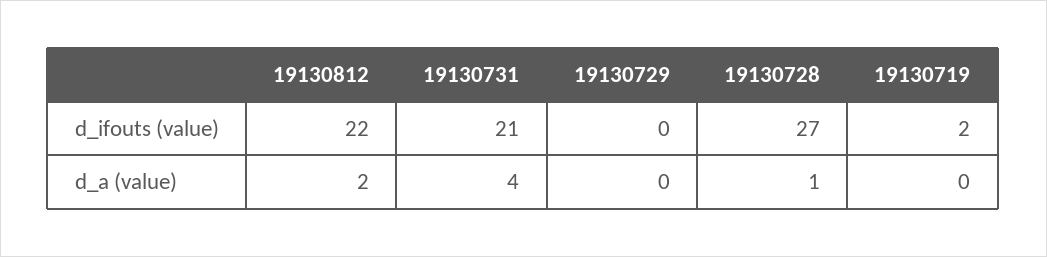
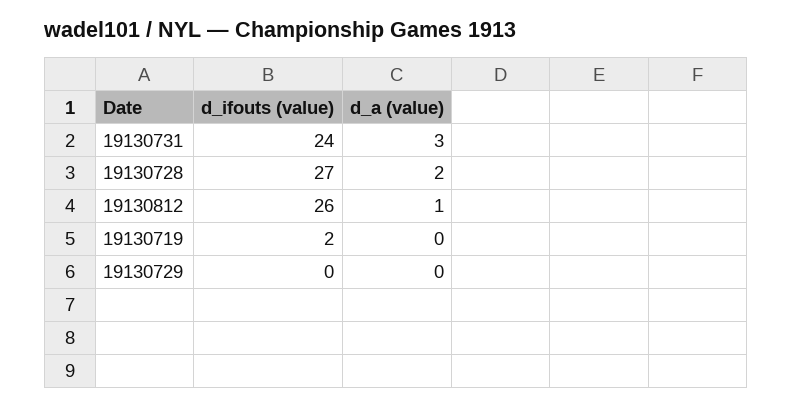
  {
    "19130812": {
-     "d_ifouts (value)": 22,
+     "d_ifouts (value)": 26,
-     "d_a (value)": 2
+     "d_a (value)": 1
    },
    "19130731": {
-     "d_ifouts (value)": 21,
+     "d_ifouts (value)": 24,
-     "d_a (value)": 4
+     "d_a (value)": 3
    },
    "19130729": {
      "d_ifouts (value)": 0,
      "d_a (value)": 0
    },
    "19130728": {
      "d_ifouts (value)": 27,
-     "d_a (value)": 1
+     "d_a (value)": 2
    },
    "19130719": {
      "d_ifouts (value)": 2,
      "d_a (value)": 0
    }
  }

